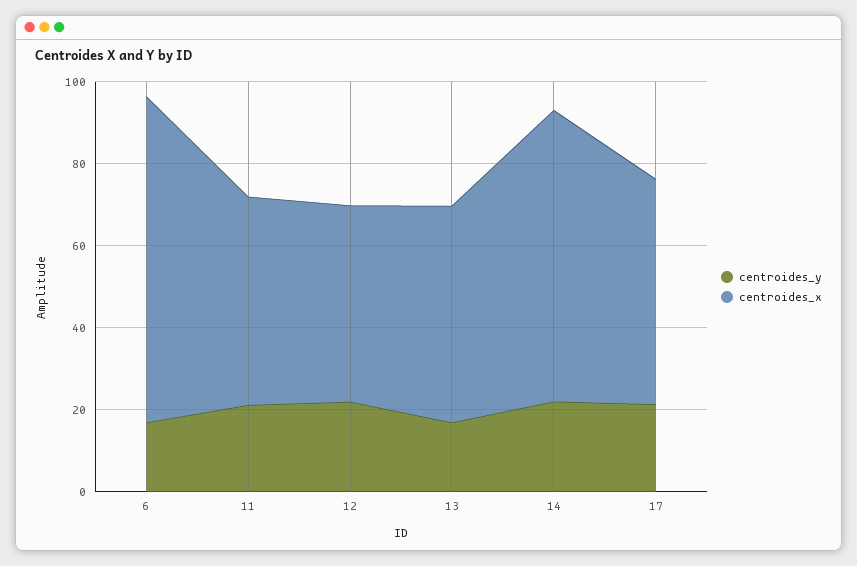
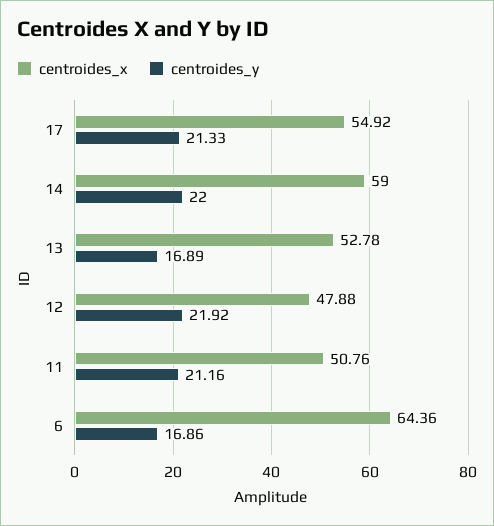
  {
    "centroides_y": {
      "6": 16.86,
      "11": 21.16,
      "12": 21.92,
      "13": 16.89,
      "14": 22,
      "17": 21.33
    },
    "centroides_x": {
-     "6": 80,
+     "6": 64.36,
      "11": 50.76,
      "12": 47.88,
      "13": 52.78,
-     "14": 70,
+     "14": 59,
      "17": 54.92
    }
  }

